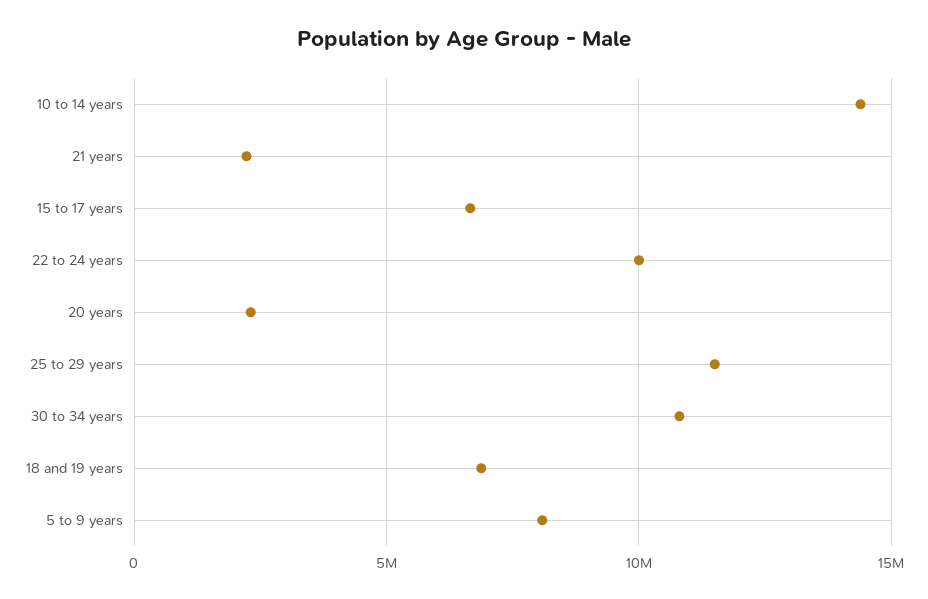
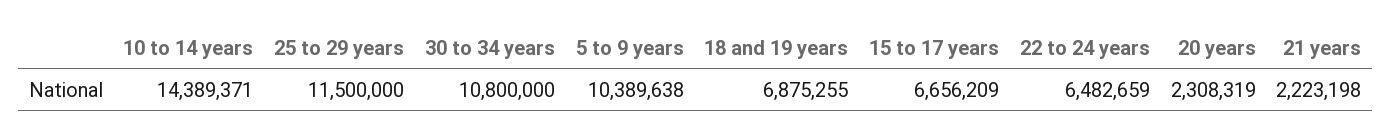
  {
    "10 to 14 years": 14389371,
    "21 years": 2223198,
    "15 to 17 years": 6656209,
-   "22 to 24 years": 10000000,
+   "22 to 24 years": 6482659,
    "20 years": 2308319,
    "25 to 29 years": 11500000,
    "30 to 34 years": 10800000,
    "18 and 19 years": 6875255,
-   "5 to 9 years": 8000000
+   "5 to 9 years": 10389638
  }

